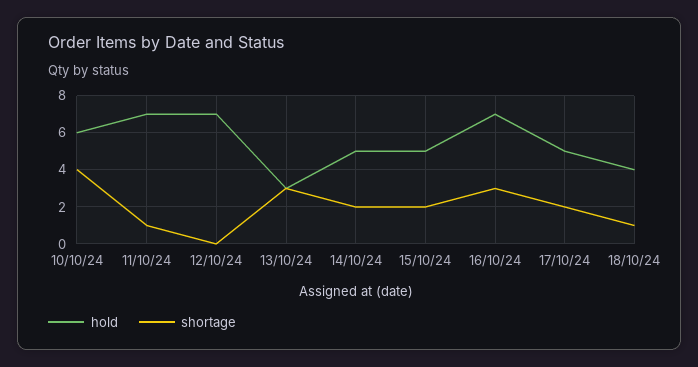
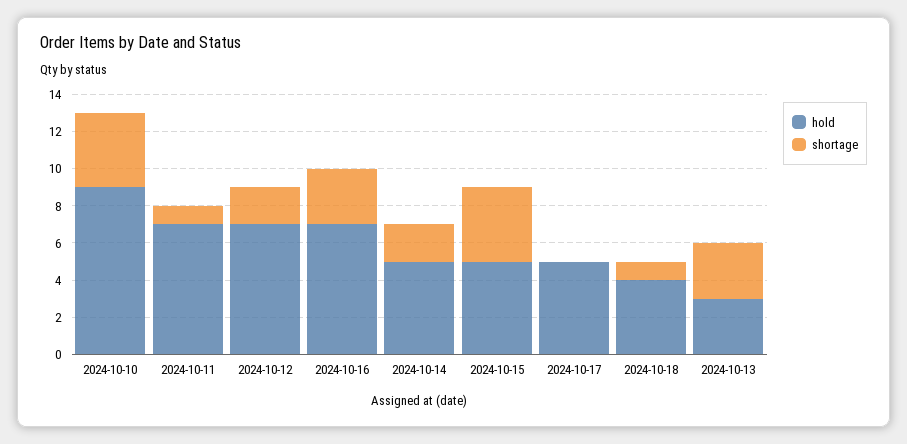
  {
    "hold": {
-     "10/10/24": 6,
+     "10/10/24": 9,
      "11/10/24": 7,
      "12/10/24": 7,
      "13/10/24": 3,
      "14/10/24": 5,
      "15/10/24": 5,
      "16/10/24": 7,
      "17/10/24": 5,
      "18/10/24": 4
    },
    "shortage": {
      "10/10/24": 4,
      "11/10/24": 1,
-     "12/10/24": 0,
+     "12/10/24": 2,
      "13/10/24": 3,
      "14/10/24": 2,
-     "15/10/24": 2,
+     "15/10/24": 4,
      "16/10/24": 3,
-     "17/10/24": 2,
+     "17/10/24": 0,
      "18/10/24": 1
    }
  }

